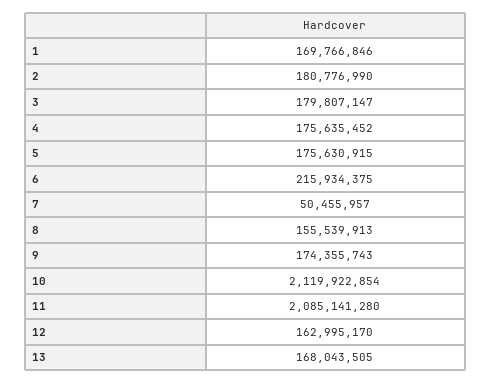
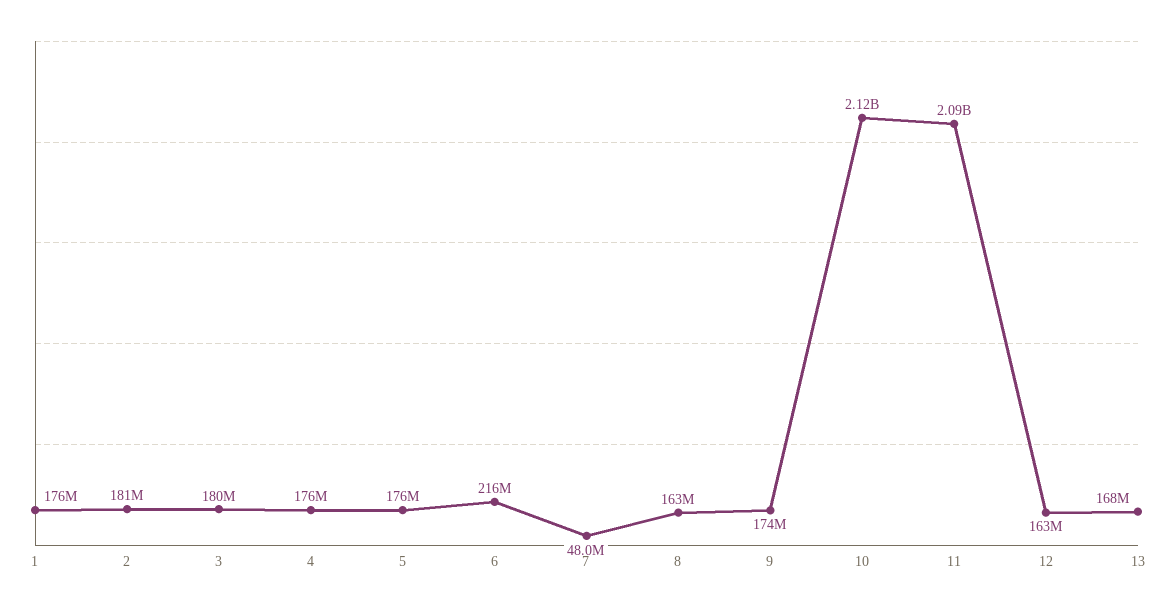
  {
-   "1": 169766846,
+   "1": 176000000,
    "2": 180776990,
    "3": 179807147,
    "4": 175635452,
    "5": 175630915,
    "6": 215934375,
-   "7": 50455957,
+   "7": 48000000,
-   "8": 155539913,
+   "8": 163000000,
    "9": 174355743,
    "10": 2119922854,
    "11": 2085141280,
    "12": 162995170,
    "13": 168043505
  }

